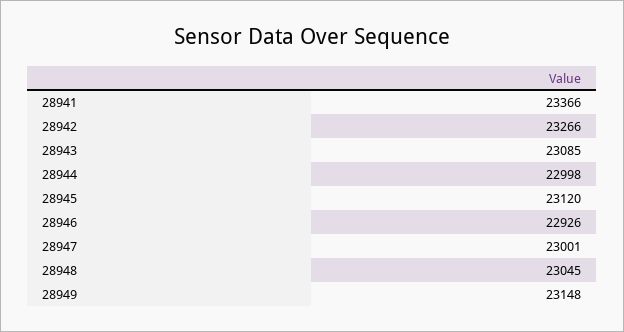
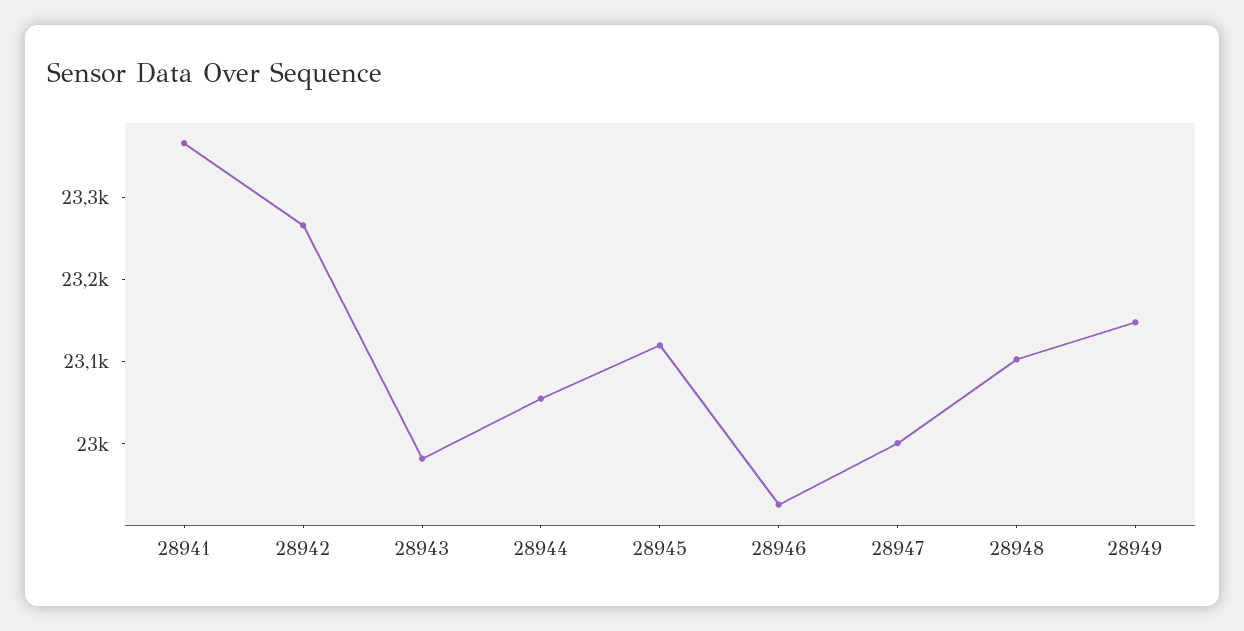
  {
    "28941": 23366,
    "28942": 23266,
-   "28943": 23085,
+   "28943": 22980,
-   "28944": 22998,
+   "28944": 23060,
    "28945": 23120,
    "28946": 22926,
    "28947": 23001,
-   "28948": 23045,
+   "28948": 23100,
    "28949": 23148
  }

